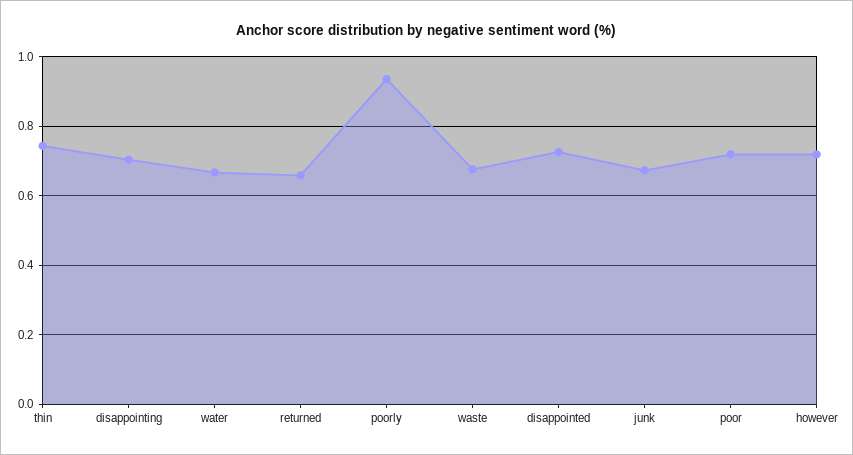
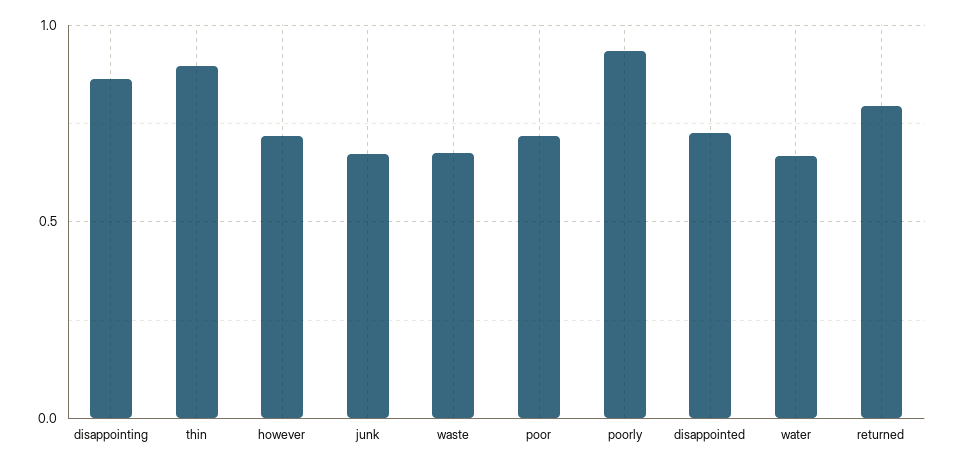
  {
-   "thin": 0.74,
+   "thin": 0.9,
-   "disappointing": 0.7,
+   "disappointing": 0.85,
    "water": 0.66,
-   "returned": 0.66,
+   "returned": 0.8,
    "poorly": 0.94,
    "waste": 0.68,
    "disappointed": 0.72,
    "junk": 0.68,
    "poor": 0.72,
    "however": 0.72
  }

